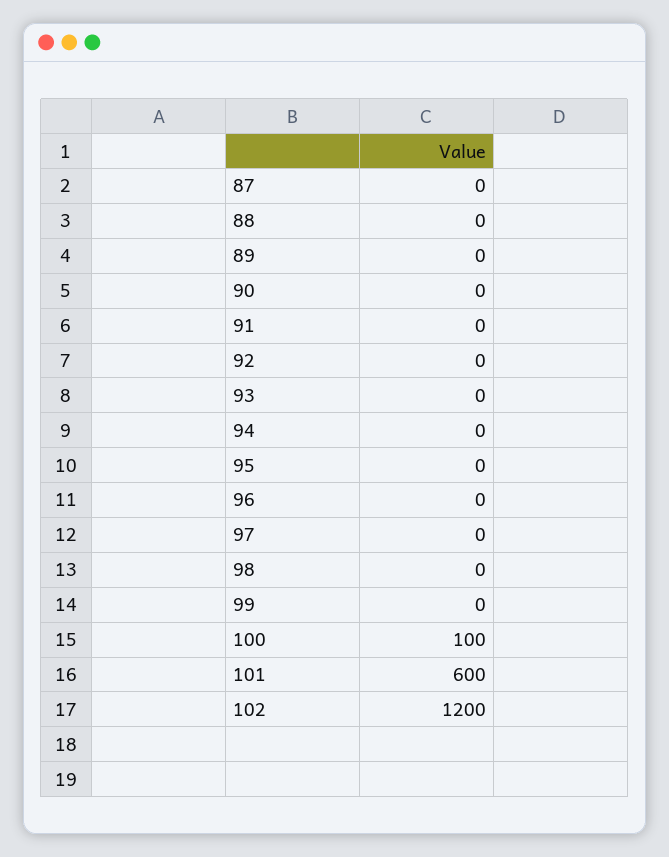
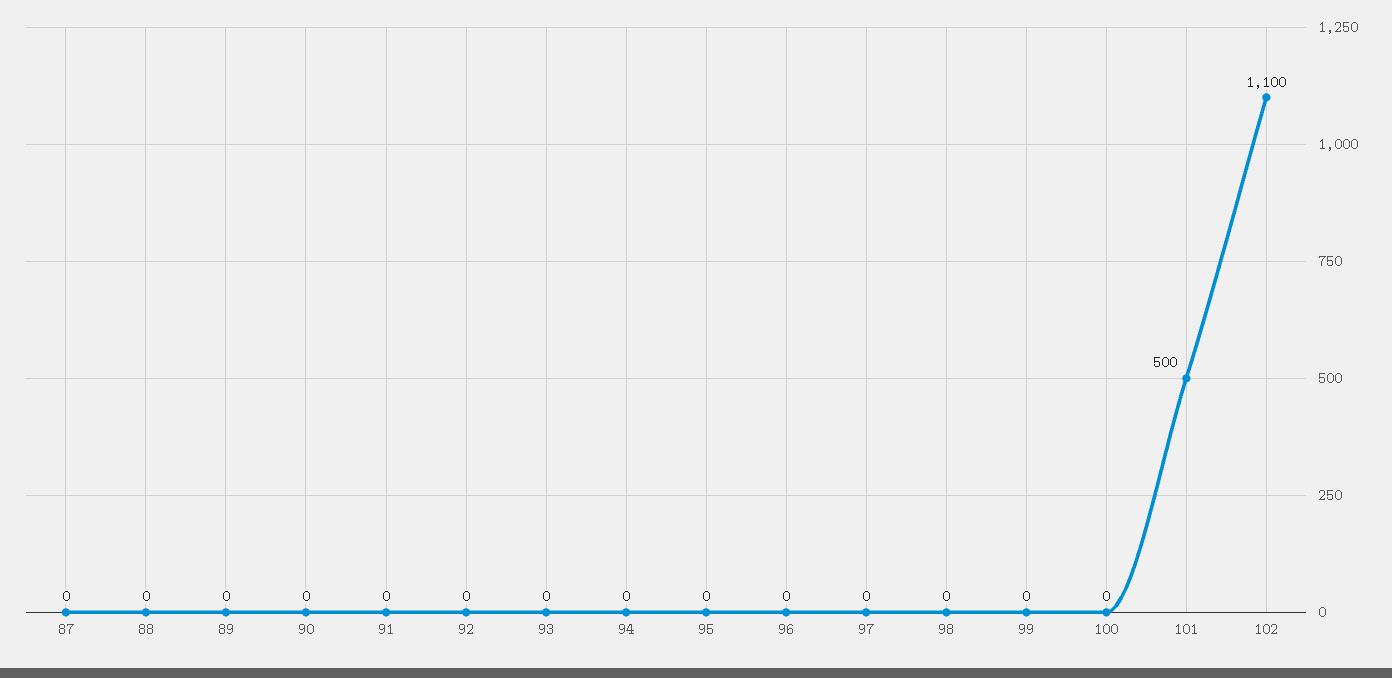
  {
    "87": 0,
    "88": 0,
    "89": 0,
    "90": 0,
    "91": 0,
    "92": 0,
    "93": 0,
    "94": 0,
    "95": 0,
    "96": 0,
    "97": 0,
    "98": 0,
    "99": 0,
-   "100": 100,
+   "100": 0,
-   "101": 600,
+   "101": 500,
-   "102": 1200
+   "102": 1100
  }

